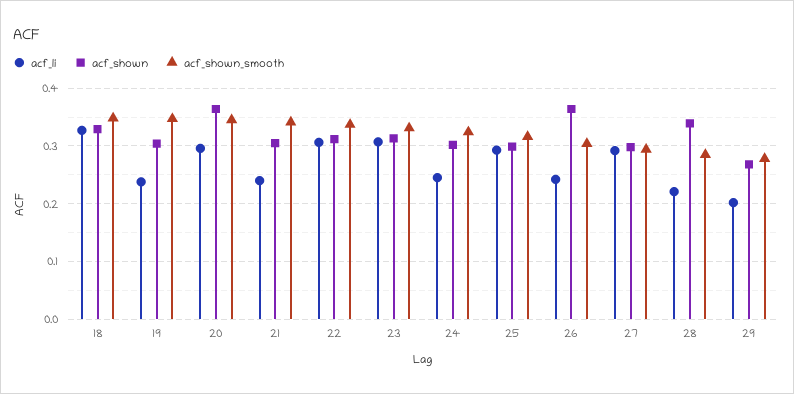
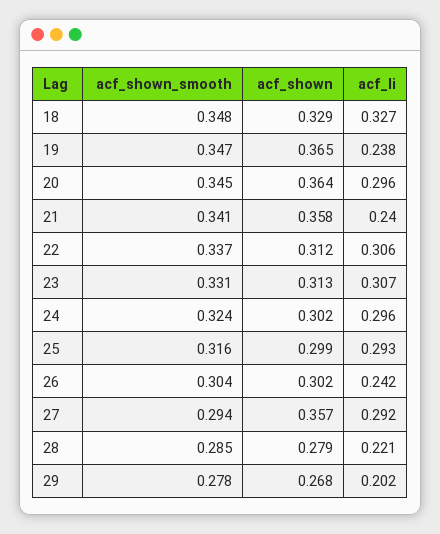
  {
    "acf_li": {
      "18": 0.327,
      "19": 0.238,
      "20": 0.296,
      "21": 0.24,
      "22": 0.306,
      "23": 0.307,
-     "24": 0.24,
+     "24": 0.296,
      "25": 0.293,
      "26": 0.242,
      "27": 0.292,
      "28": 0.221,
      "29": 0.202
    },
    "acf_shown": {
      "18": 0.329,
-     "19": 0.3,
+     "19": 0.365,
      "20": 0.364,
-     "21": 0.3,
+     "21": 0.358,
      "22": 0.312,
      "23": 0.313,
      "24": 0.302,
      "25": 0.299,
-     "26": 0.36,
+     "26": 0.302,
-     "27": 0.3,
+     "27": 0.357,
-     "28": 0.34,
+     "28": 0.279,
      "29": 0.268
    },
    "acf_shown_smooth": {
      "18": 0.348,
      "19": 0.347,
      "20": 0.345,
      "21": 0.341,
      "22": 0.337,
      "23": 0.331,
      "24": 0.324,
      "25": 0.316,
      "26": 0.304,
      "27": 0.294,
      "28": 0.285,
      "29": 0.278
    }
  }

